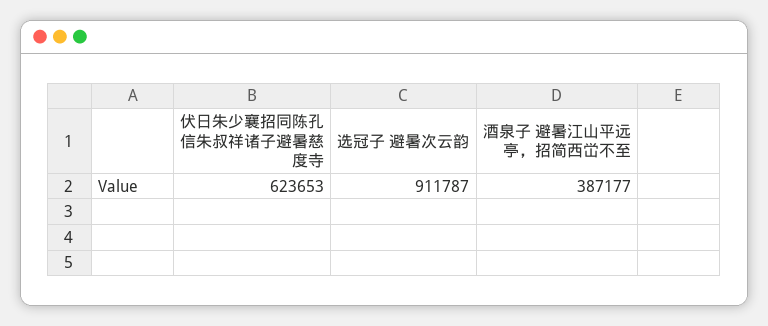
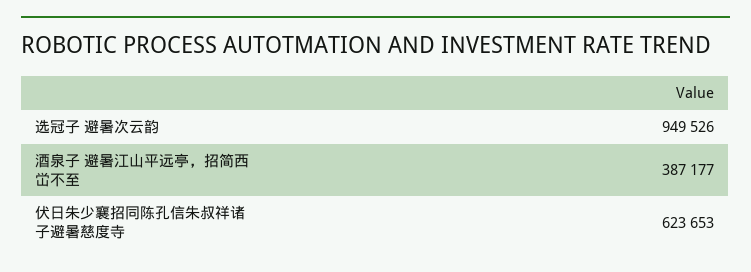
  {
    "伏日朱少襄招同陈孔信朱叔祥诸子避暑慈度寺": 623653,
-   "选冠子 避暑次云韵": 911787,
+   "选冠子 避暑次云韵": 949526,
    "酒泉子 避暑江山平远亭，招简西峃不至": 387177
  }

